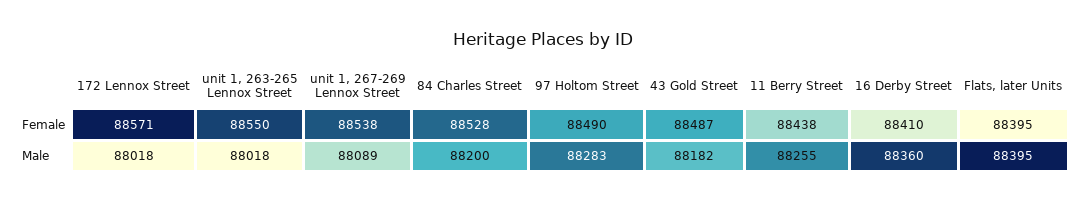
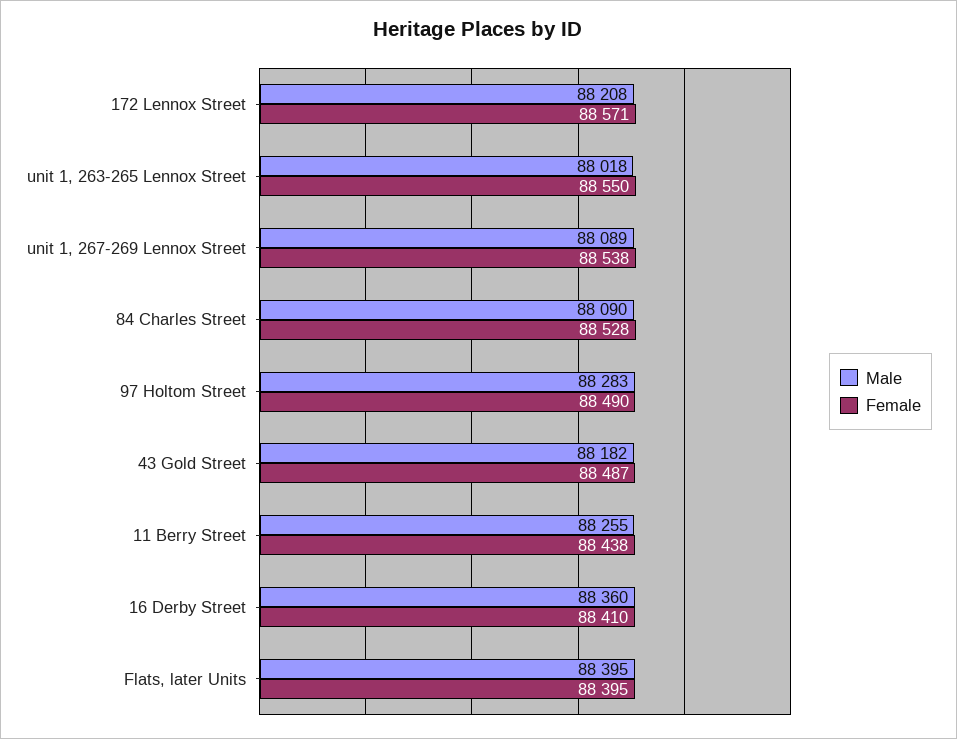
  {
    "Female": {
      "172 Lennox Street": 88571,
      "unit 1, 263-265 Lennox Street": 88550,
      "unit 1, 267-269 Lennox Street": 88538,
      "84 Charles Street": 88528,
      "97 Holtom Street": 88490,
      "43 Gold Street": 88487,
      "11 Berry Street": 88438,
      "16 Derby Street": 88410,
      "Flats, later Units": 88395
    },
    "Male": {
-     "172 Lennox Street": 88018,
+     "172 Lennox Street": 88208,
      "unit 1, 263-265 Lennox Street": 88018,
      "unit 1, 267-269 Lennox Street": 88089,
-     "84 Charles Street": 88200,
+     "84 Charles Street": 88090,
      "97 Holtom Street": 88283,
      "43 Gold Street": 88182,
      "11 Berry Street": 88255,
      "16 Derby Street": 88360,
      "Flats, later Units": 88395
    }
  }

